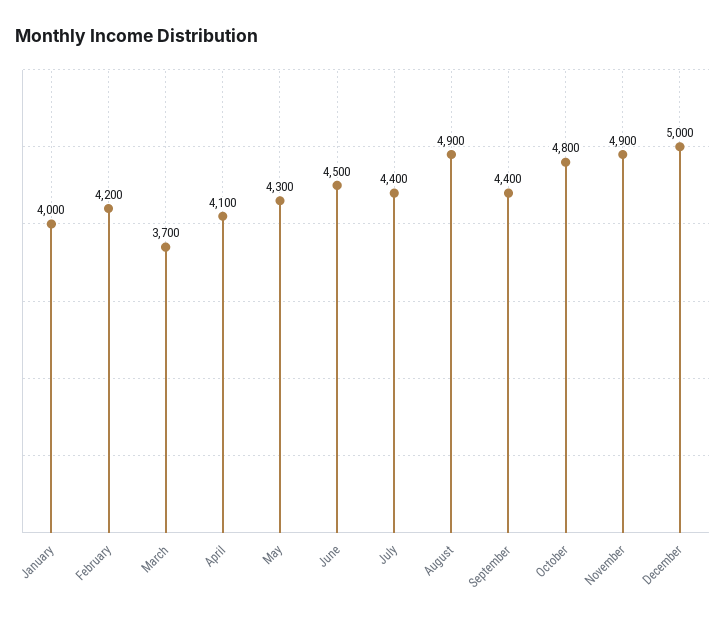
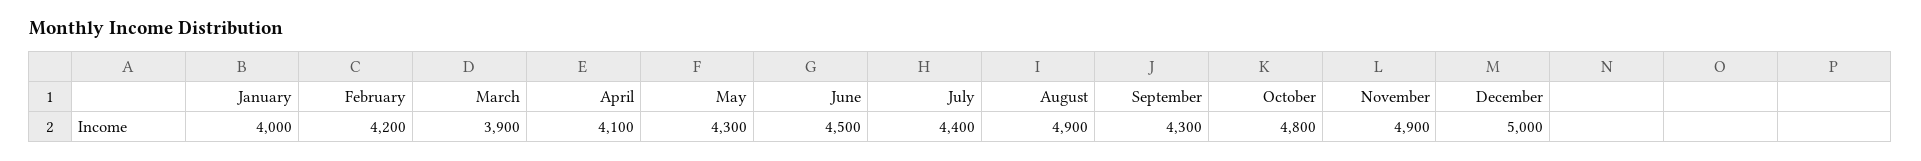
  {
    "January": 4000,
    "February": 4200,
-   "March": 3700,
+   "March": 3900,
    "April": 4100,
    "May": 4300,
    "June": 4500,
    "July": 4400,
    "August": 4900,
-   "September": 4400,
+   "September": 4300,
    "October": 4800,
    "November": 4900,
    "December": 5000
  }

